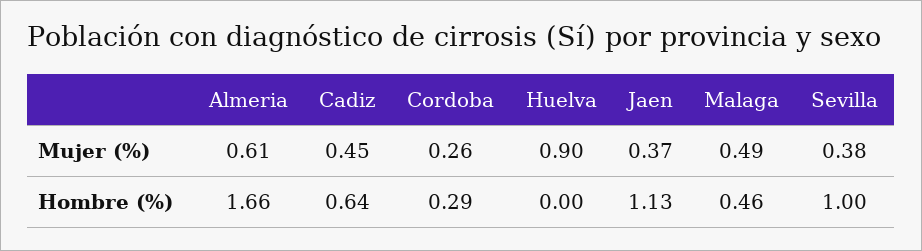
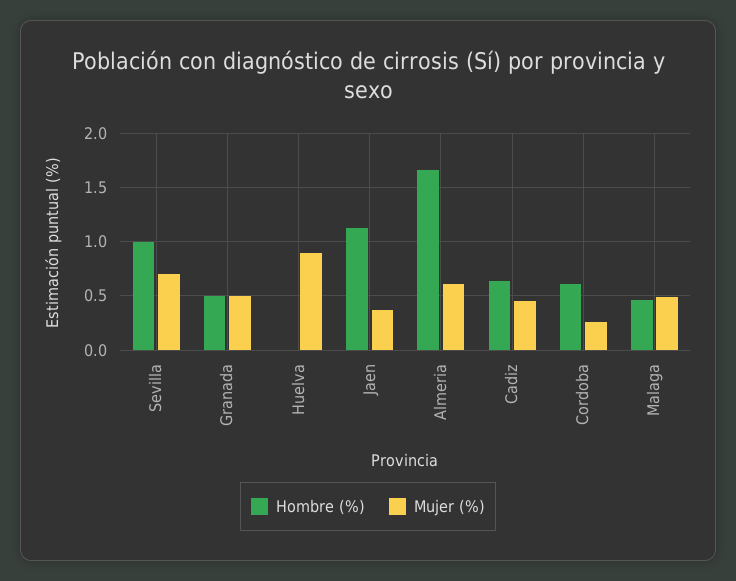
  {
    "Mujer (%)": {
      "Almeria": 0.61,
      "Cadiz": 0.45,
      "Cordoba": 0.26,
      "Huelva": 0.9,
      "Jaen": 0.37,
      "Malaga": 0.49,
-     "Sevilla": 0.38
+     "Sevilla": 0.7,
+     "Granada": 0.5
    },
    "Hombre (%)": {
      "Almeria": 1.66,
      "Cadiz": 0.64,
-     "Cordoba": 0.29,
+     "Cordoba": 0.6,
      "Huelva": 0,
      "Jaen": 1.13,
      "Malaga": 0.46,
-     "Sevilla": 1
+     "Sevilla": 1,
+     "Granada": 0.5
    }
  }

